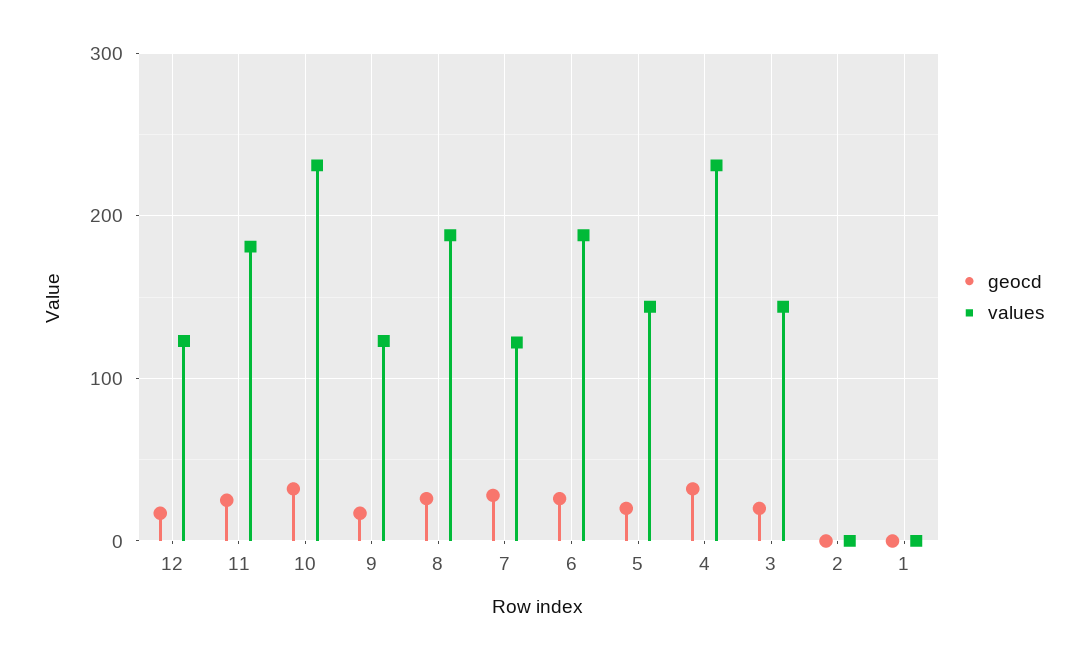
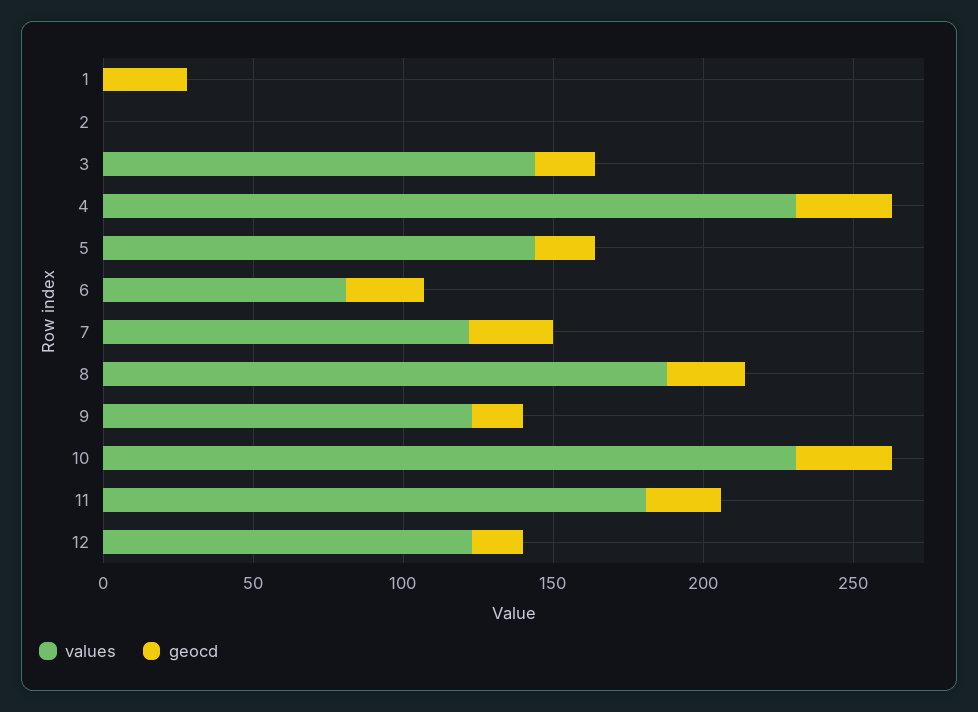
  {
    "geocd": {
      "12": 20,
      "11": 30,
      "10": 30,
      "9": 20,
      "8": 30,
      "7": 30,
      "6": 30,
      "5": 20,
      "4": 30,
      "3": 20,
      "2": 0,
-     "1": 0
+     "1": 30
    },
    "values": {
      "12": 120,
      "11": 180,
      "10": 230,
      "9": 120,
      "8": 190,
      "7": 120,
-     "6": 190,
+     "6": 80,
      "5": 140,
      "4": 230,
      "3": 140,
      "2": 0,
      "1": 0
    }
  }

